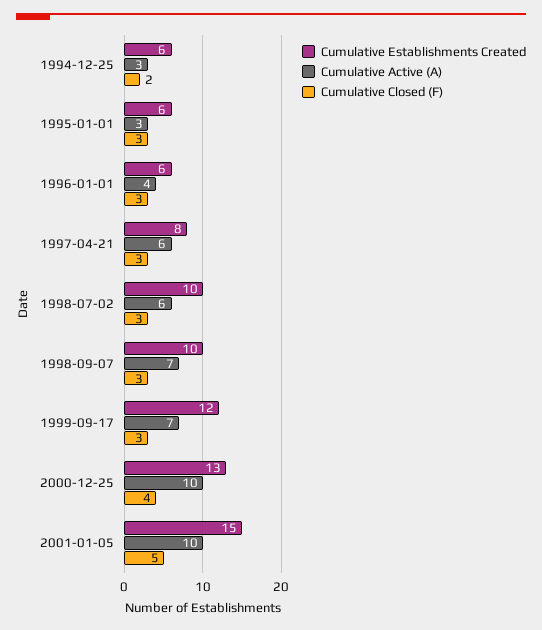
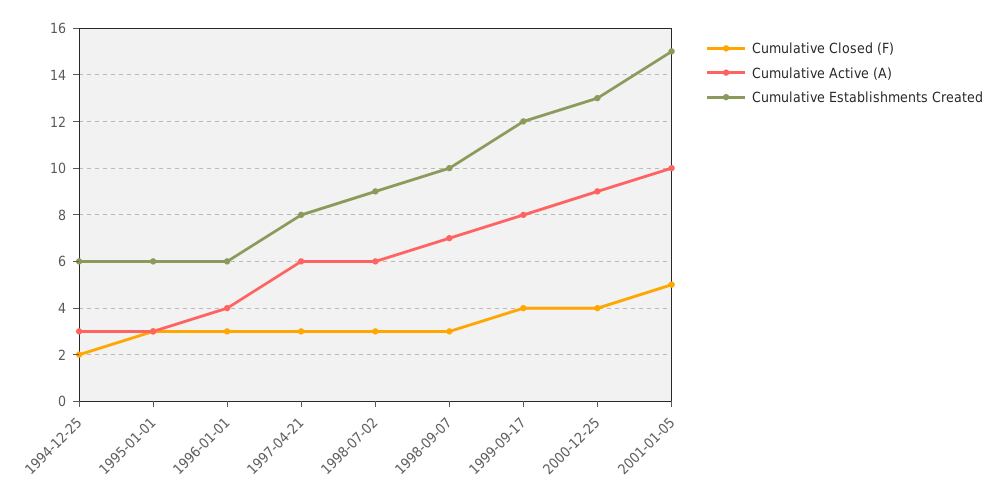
  {
    "Cumulative Establishments Created": {
      "1994-12-25": 6,
      "1995-01-01": 6,
      "1996-01-01": 6,
      "1997-04-21": 8,
-     "1998-07-02": 10,
+     "1998-07-02": 9,
      "1998-09-07": 10,
      "1999-09-17": 12,
      "2000-12-25": 13,
      "2001-01-05": 15
    },
    "Cumulative Active (A)": {
      "1994-12-25": 3,
      "1995-01-01": 3,
      "1996-01-01": 4,
      "1997-04-21": 6,
      "1998-07-02": 6,
      "1998-09-07": 7,
-     "1999-09-17": 7,
+     "1999-09-17": 8,
-     "2000-12-25": 10,
+     "2000-12-25": 9,
      "2001-01-05": 10
    },
    "Cumulative Closed (F)": {
      "1994-12-25": 2,
      "1995-01-01": 3,
      "1996-01-01": 3,
      "1997-04-21": 3,
      "1998-07-02": 3,
      "1998-09-07": 3,
-     "1999-09-17": 3,
+     "1999-09-17": 4,
      "2000-12-25": 4,
      "2001-01-05": 5
    }
  }

